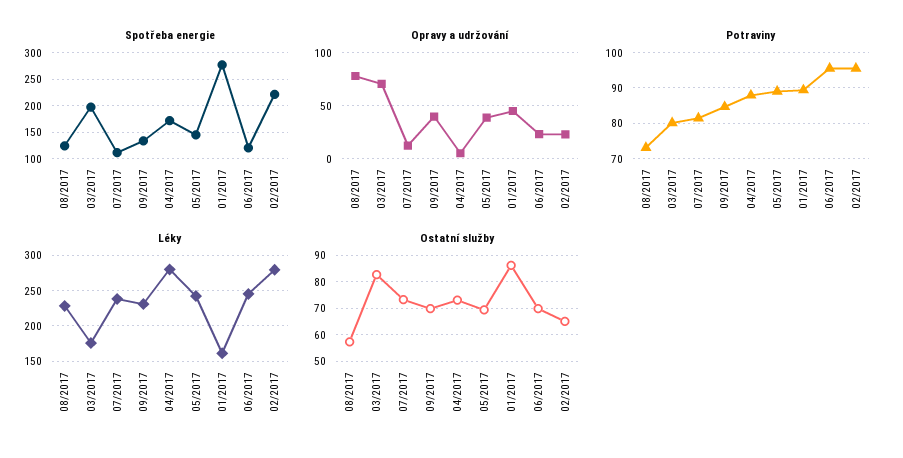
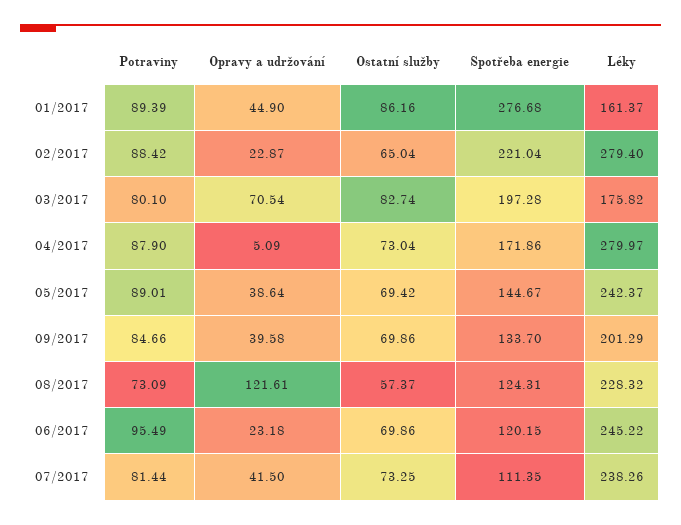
  {
    "Spotřeba energie": {
      "08/2017": 124.31,
      "03/2017": 197.28,
      "07/2017": 111.35,
      "09/2017": 133.7,
      "04/2017": 171.86,
      "05/2017": 144.67,
      "01/2017": 276.68,
      "06/2017": 120.15,
      "02/2017": 221.04
    },
    "Opravy a udržování": {
-     "08/2017": 80,
+     "08/2017": 121.61,
      "03/2017": 70.54,
-     "07/2017": 10,
+     "07/2017": 41.5,
      "09/2017": 39.58,
      "04/2017": 5.09,
      "05/2017": 38.64,
      "01/2017": 44.9,
      "06/2017": 23.18,
      "02/2017": 22.87
    },
    "Potraviny": {
      "08/2017": 73.09,
      "03/2017": 80.1,
      "07/2017": 81.44,
      "09/2017": 84.66,
      "04/2017": 87.9,
      "05/2017": 89.01,
      "01/2017": 89.39,
      "06/2017": 95.49,
-     "02/2017": 96
+     "02/2017": 88.42
    },
    "Léky": {
      "08/2017": 228.32,
      "03/2017": 175.82,
      "07/2017": 238.26,
-     "09/2017": 230,
+     "09/2017": 201.29,
      "04/2017": 279.97,
      "05/2017": 242.37,
      "01/2017": 161.37,
      "06/2017": 245.22,
      "02/2017": 279.4
    },
    "Ostatní služby": {
      "08/2017": 57.37,
      "03/2017": 82.74,
      "07/2017": 73.25,
      "09/2017": 69.86,
      "04/2017": 73.04,
      "05/2017": 69.42,
      "01/2017": 86.16,
      "06/2017": 69.86,
      "02/2017": 65.04
    }
  }

